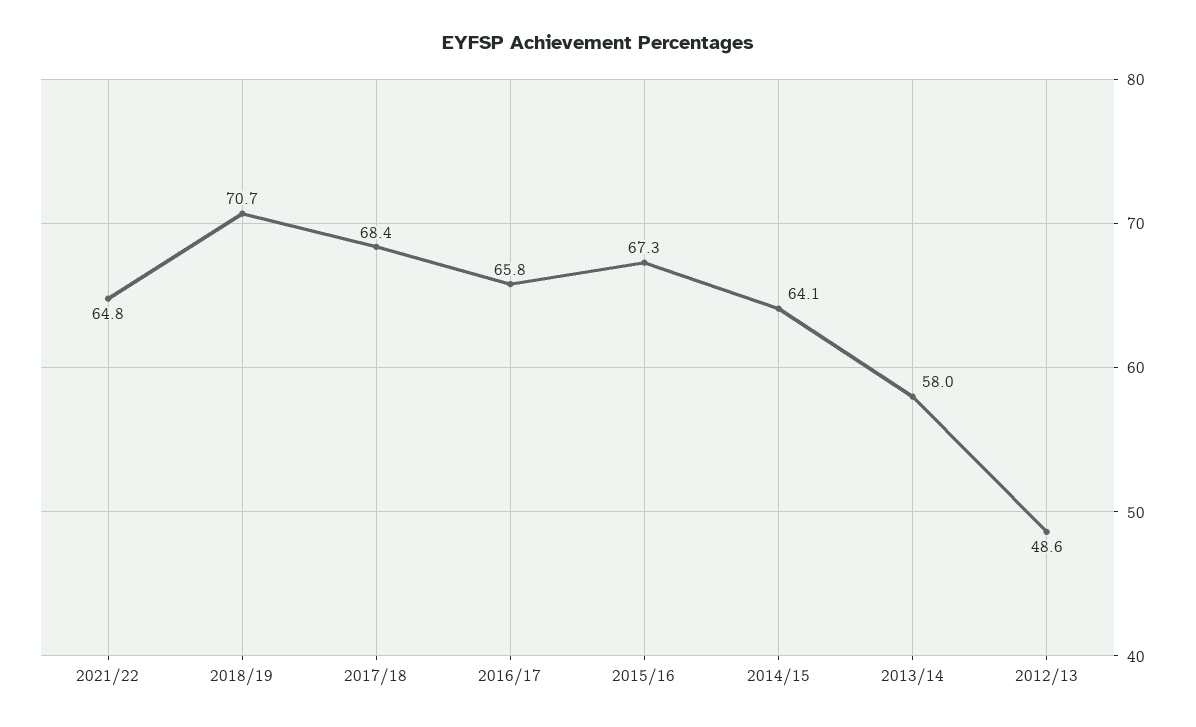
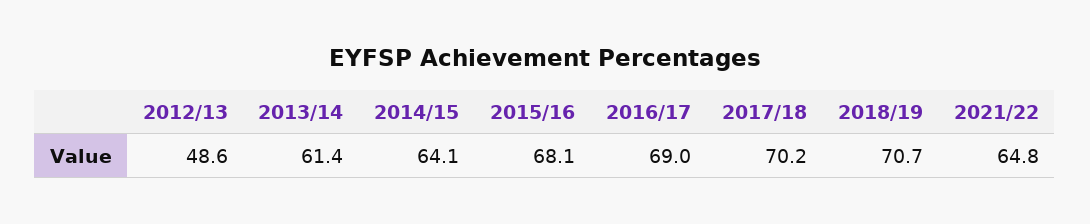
  {
    "2021/22": 64.8,
    "2018/19": 70.7,
-   "2017/18": 68.4,
+   "2017/18": 70.2,
-   "2016/17": 65.8,
+   "2016/17": 69,
-   "2015/16": 67.3,
+   "2015/16": 68.1,
    "2014/15": 64.1,
-   "2013/14": 58,
+   "2013/14": 61.4,
    "2012/13": 48.6
  }

